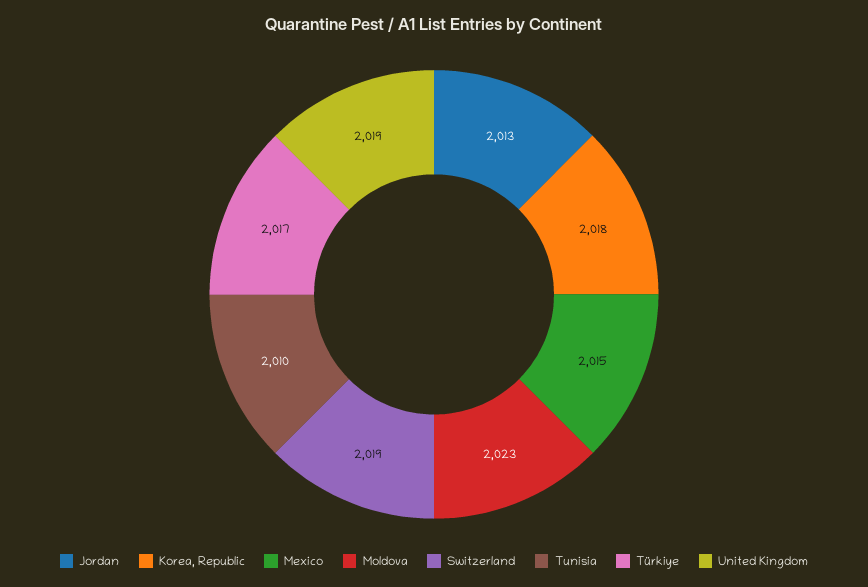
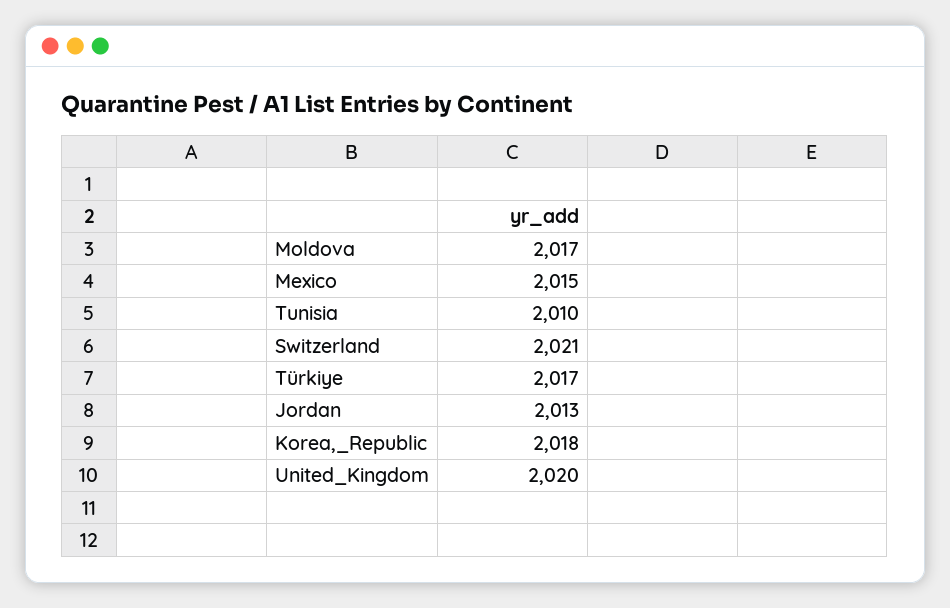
  {
    "Jordan": 2013,
    "Korea, Republic": 2018,
    "Mexico": 2015,
-   "Moldova": 2023,
+   "Moldova": 2017,
-   "Switzerland": 2019,
+   "Switzerland": 2021,
    "Tunisia": 2010,
    "Türkiye": 2017,
-   "United Kingdom": 2019
+   "United Kingdom": 2020
  }

